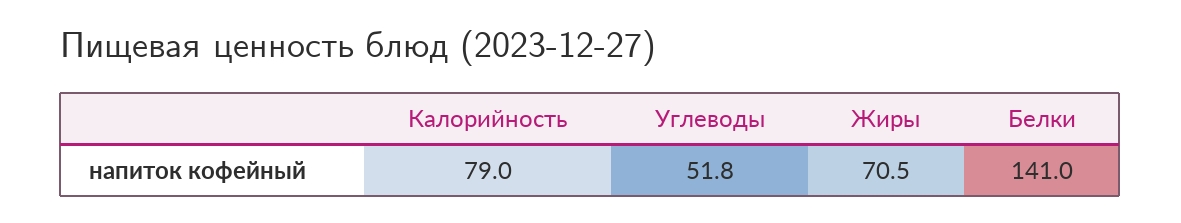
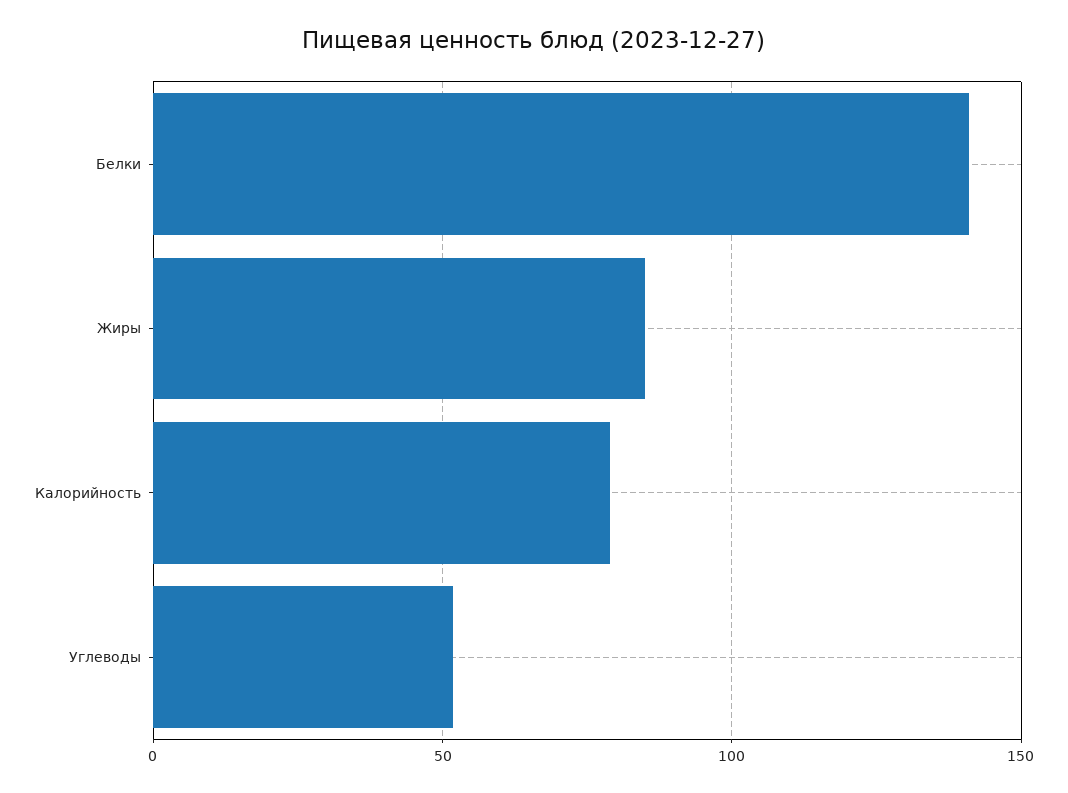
  {
    "Калорийность": 79,
    "Углеводы": 51.8,
-   "Жиры": 70.5,
+   "Жиры": 85,
    "Белки": 141
  }

